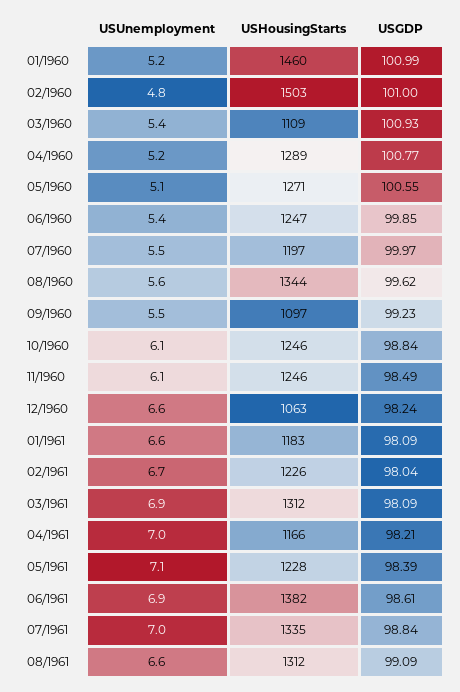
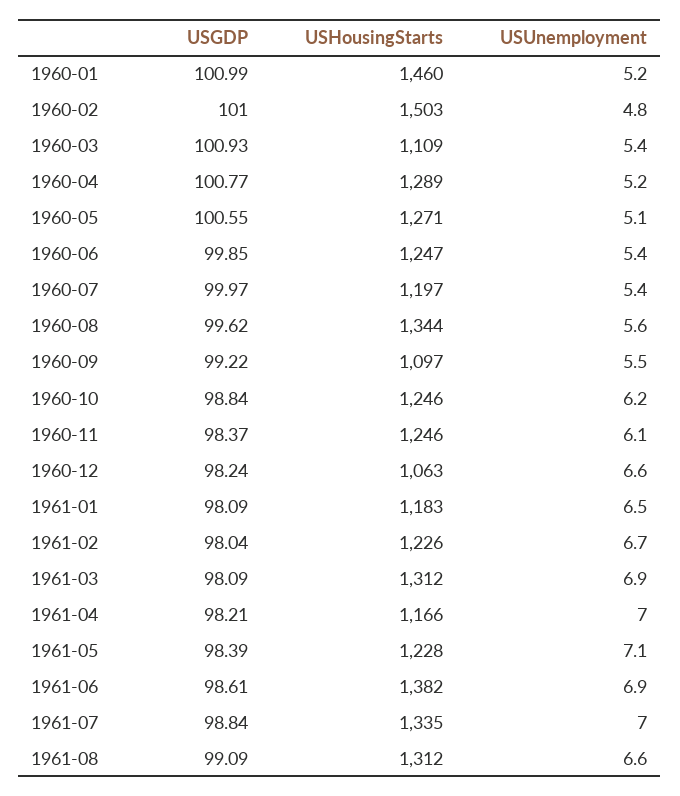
  {
    "USUnemployment": {
      "01/1960": 5.2,
      "02/1960": 4.8,
      "03/1960": 5.4,
      "04/1960": 5.2,
      "05/1960": 5.1,
      "06/1960": 5.4,
-     "07/1960": 5.5,
+     "07/1960": 5.4,
      "08/1960": 5.6,
      "09/1960": 5.5,
-     "10/1960": 6.1,
+     "10/1960": 6.2,
      "11/1960": 6.1,
      "12/1960": 6.6,
-     "01/1961": 6.6,
+     "01/1961": 6.5,
      "02/1961": 6.7,
      "03/1961": 6.9,
      "04/1961": 7,
      "05/1961": 7.1,
      "06/1961": 6.9,
      "07/1961": 7,
      "08/1961": 6.6
    },
    "USHousingStarts": {
      "01/1960": 1460,
      "02/1960": 1503,
      "03/1960": 1109,
      "04/1960": 1289,
      "05/1960": 1271,
      "06/1960": 1247,
      "07/1960": 1197,
      "08/1960": 1344,
      "09/1960": 1097,
      "10/1960": 1246,
      "11/1960": 1246,
      "12/1960": 1063,
      "01/1961": 1183,
      "02/1961": 1226,
      "03/1961": 1312,
      "04/1961": 1166,
      "05/1961": 1228,
      "06/1961": 1382,
      "07/1961": 1335,
      "08/1961": 1312
    },
    "USGDP": {
      "01/1960": 100.99,
      "02/1960": 101,
      "03/1960": 100.93,
      "04/1960": 100.77,
      "05/1960": 100.55,
      "06/1960": 99.85,
      "07/1960": 99.97,
      "08/1960": 99.62,
-     "09/1960": 99.23,
+     "09/1960": 99.22,
      "10/1960": 98.84,
-     "11/1960": 98.49,
+     "11/1960": 98.37,
      "12/1960": 98.24,
      "01/1961": 98.09,
      "02/1961": 98.04,
      "03/1961": 98.09,
      "04/1961": 98.21,
      "05/1961": 98.39,
      "06/1961": 98.61,
      "07/1961": 98.84,
      "08/1961": 99.09
    }
  }

